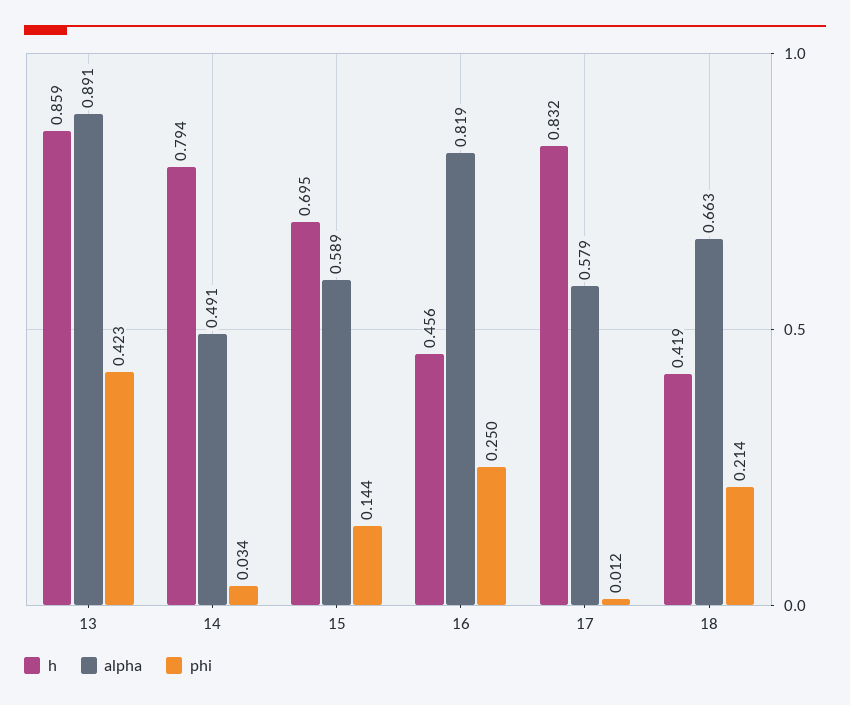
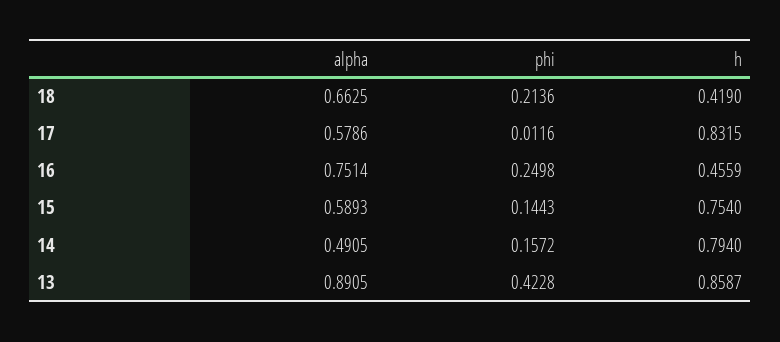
  {
    "h": {
      "13": 0.8587,
      "14": 0.794,
-     "15": 0.695,
+     "15": 0.754,
      "16": 0.4559,
      "17": 0.8315,
      "18": 0.419
    },
    "alpha": {
      "13": 0.8905,
      "14": 0.4905,
      "15": 0.5893,
-     "16": 0.819,
+     "16": 0.7514,
      "17": 0.5786,
      "18": 0.6625
    },
    "phi": {
      "13": 0.4228,
-     "14": 0.034,
+     "14": 0.1572,
      "15": 0.1443,
      "16": 0.2498,
      "17": 0.0116,
      "18": 0.2136
    }
  }

